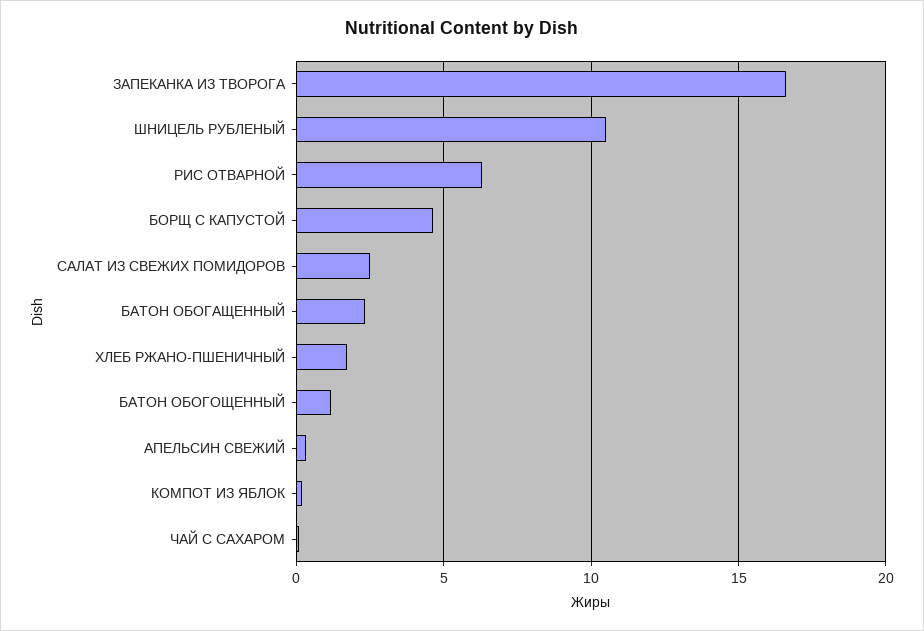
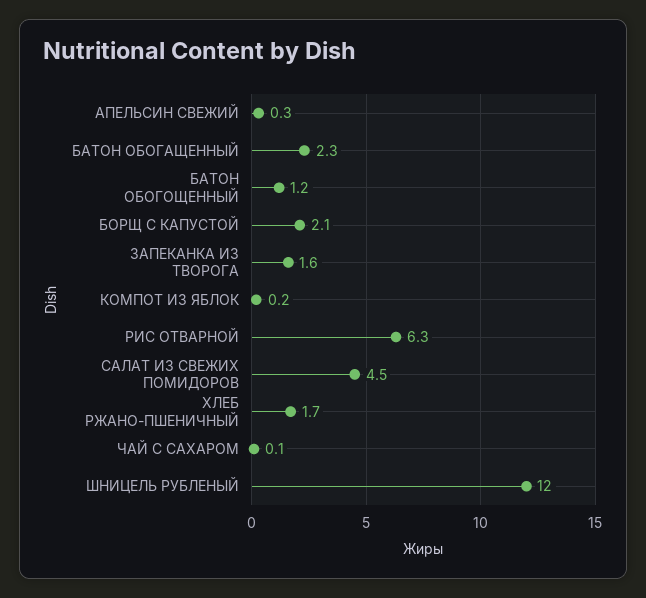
  {
-   "ЗАПЕКАНКА ИЗ ТВОРОГА": 16.5,
+   "ЗАПЕКАНКА ИЗ ТВОРОГА": 1.6,
-   "ШНИЦЕЛЬ РУБЛЕНЫЙ": 10.5,
+   "ШНИЦЕЛЬ РУБЛЕНЫЙ": 12,
    "РИС ОТВАРНОЙ": 6.3,
-   "БОРЩ С КАПУСТОЙ": 4.5,
+   "БОРЩ С КАПУСТОЙ": 2.1,
-   "САЛАТ ИЗ СВЕЖИХ ПОМИДОРОВ": 2.5,
+   "САЛАТ ИЗ СВЕЖИХ ПОМИДОРОВ": 4.5,
    "БАТОН ОБОГАЩЕННЫЙ": 2.3,
    "ХЛЕБ РЖАНО-ПШЕНИЧНЫЙ": 1.7,
    "БАТОН ОБОГОЩЕННЫЙ": 1.2,
    "АПЕЛЬСИН СВЕЖИЙ": 0.3,
    "КОМПОТ ИЗ ЯБЛОК": 0.2,
    "ЧАЙ С САХАРОМ": 0.1
  }

